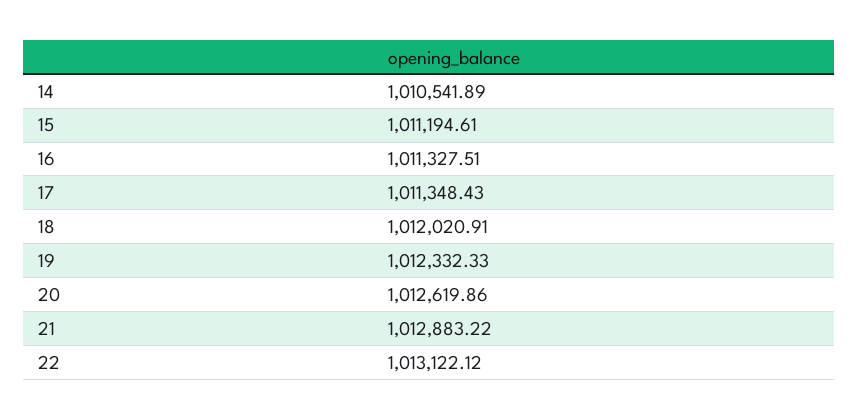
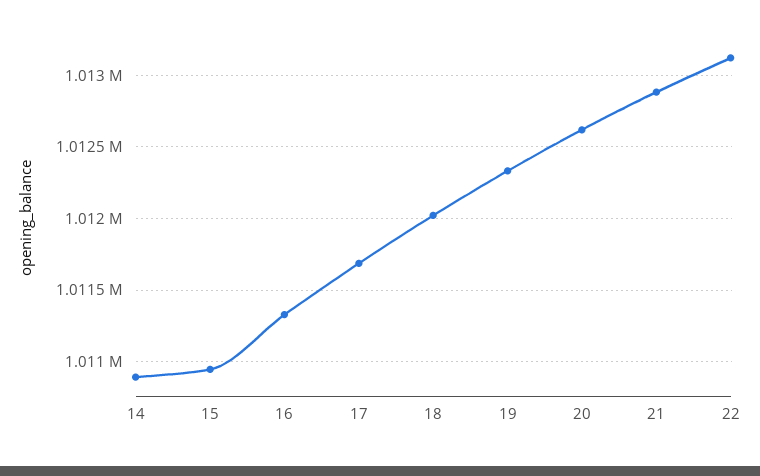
  {
-   "14": 1010541.89,
+   "14": 1010900,
-   "15": 1011194.61,
+   "15": 1010950,
    "16": 1011327.51,
-   "17": 1011348.43,
+   "17": 1011700,
    "18": 1012020.91,
    "19": 1012332.33,
    "20": 1012619.86,
    "21": 1012883.22,
    "22": 1013122.12
  }

